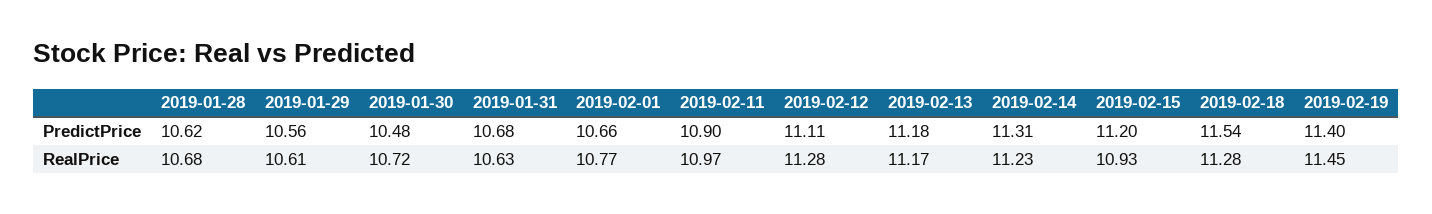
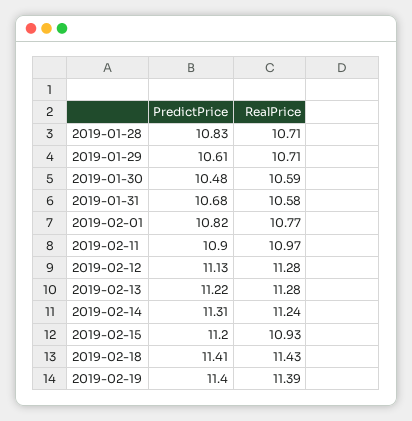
  {
    "2019-01-28": {
-     "PredictPrice": 10.62,
+     "PredictPrice": 10.83,
-     "RealPrice": 10.68
+     "RealPrice": 10.71
    },
    "2019-01-29": {
-     "PredictPrice": 10.56,
+     "PredictPrice": 10.61,
-     "RealPrice": 10.61
+     "RealPrice": 10.71
    },
    "2019-01-30": {
      "PredictPrice": 10.48,
-     "RealPrice": 10.72
+     "RealPrice": 10.59
    },
    "2019-01-31": {
      "PredictPrice": 10.68,
-     "RealPrice": 10.63
+     "RealPrice": 10.58
    },
    "2019-02-01": {
-     "PredictPrice": 10.66,
+     "PredictPrice": 10.82,
      "RealPrice": 10.77
    },
    "2019-02-11": {
      "PredictPrice": 10.9,
      "RealPrice": 10.97
    },
    "2019-02-12": {
-     "PredictPrice": 11.11,
+     "PredictPrice": 11.13,
      "RealPrice": 11.28
    },
    "2019-02-13": {
-     "PredictPrice": 11.18,
+     "PredictPrice": 11.22,
-     "RealPrice": 11.17
+     "RealPrice": 11.28
    },
    "2019-02-14": {
      "PredictPrice": 11.31,
-     "RealPrice": 11.23
+     "RealPrice": 11.24
    },
    "2019-02-15": {
      "PredictPrice": 11.2,
      "RealPrice": 10.93
    },
    "2019-02-18": {
-     "PredictPrice": 11.54,
+     "PredictPrice": 11.41,
-     "RealPrice": 11.28
+     "RealPrice": 11.43
    },
    "2019-02-19": {
      "PredictPrice": 11.4,
-     "RealPrice": 11.45
+     "RealPrice": 11.39
    }
  }

